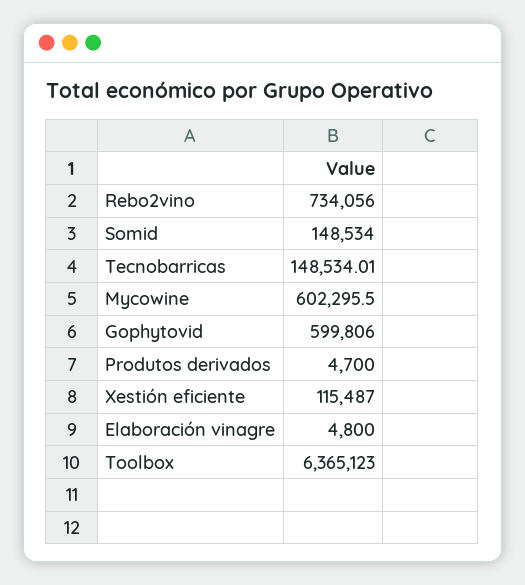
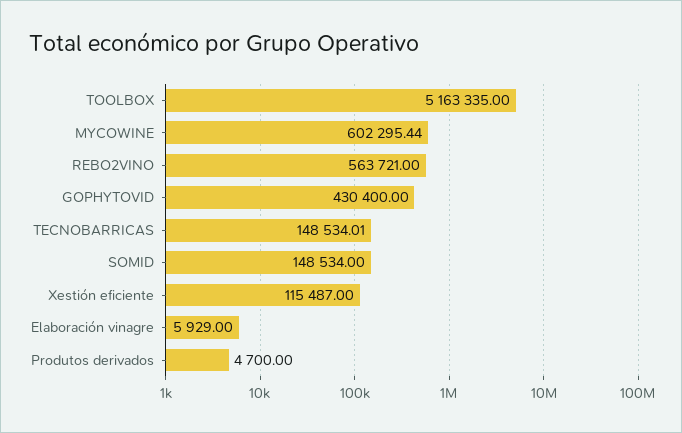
  {
-   "Rebo2vino": 734056,
+   "Rebo2vino": 563721,
    "Somid": 148534,
    "Tecnobarricas": 148534.01,
-   "Mycowine": 602295.5,
+   "Mycowine": 602295.44,
-   "Gophytovid": 599806,
+   "Gophytovid": 430400,
    "Produtos derivados": 4700,
    "Xestión eficiente": 115487,
-   "Elaboración vinagre": 4800,
+   "Elaboración vinagre": 5929,
-   "Toolbox": 6365123
+   "Toolbox": 5163335
  }

